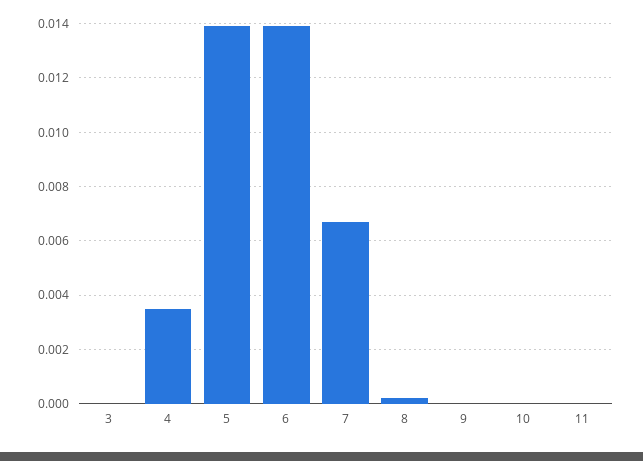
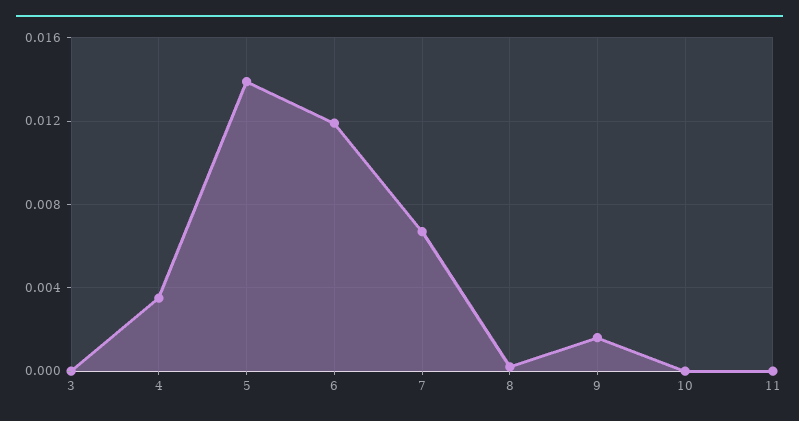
  {
    "3": 0,
    "4": 0.0035,
    "5": 0.014,
-   "6": 0.014,
+   "6": 0.012,
    "7": 0.0065,
    "8": 0,
-   "9": 0,
+   "9": 0.0015,
    "10": 0,
    "11": 0
  }

